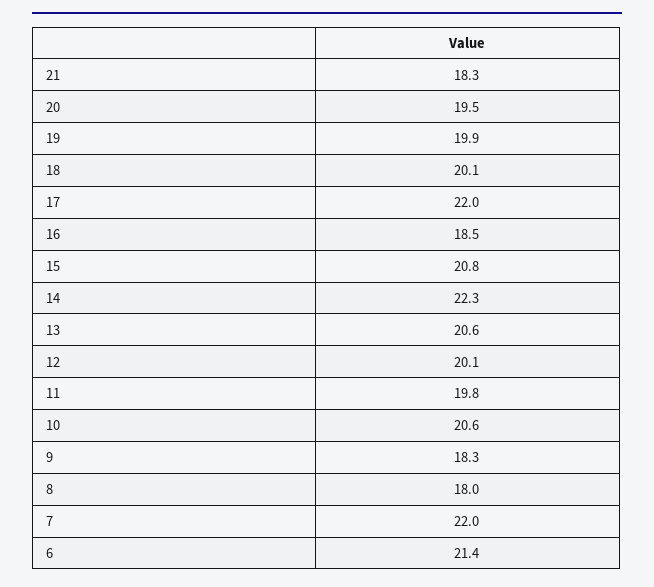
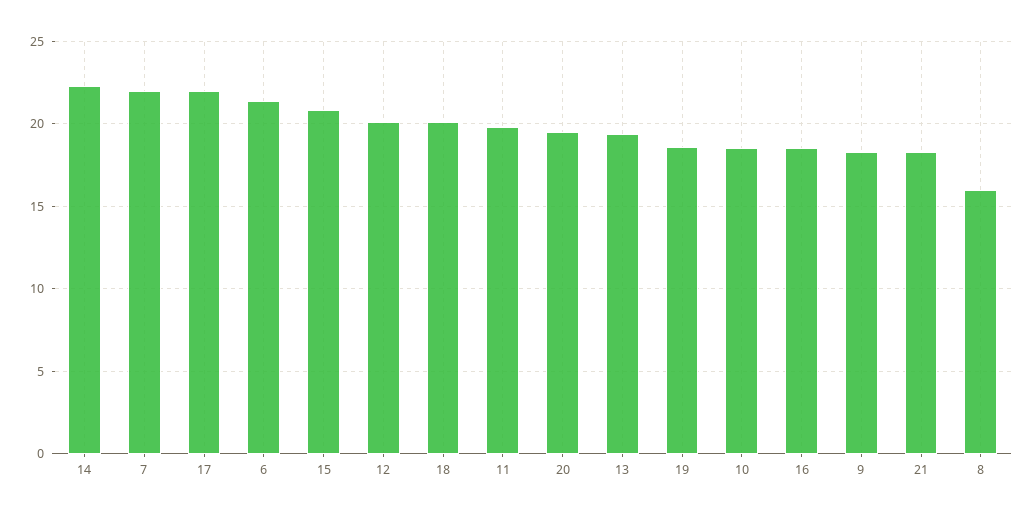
  {
    "21": 18.3,
    "20": 19.5,
-   "19": 19.9,
+   "19": 18.5,
    "18": 20.1,
    "17": 22,
    "16": 18.5,
    "15": 20.8,
    "14": 22.3,
-   "13": 20.6,
+   "13": 19.5,
    "12": 20.1,
    "11": 19.8,
-   "10": 20.6,
+   "10": 18.5,
    "9": 18.3,
-   "8": 18,
+   "8": 16,
    "7": 22,
    "6": 21.4
  }

